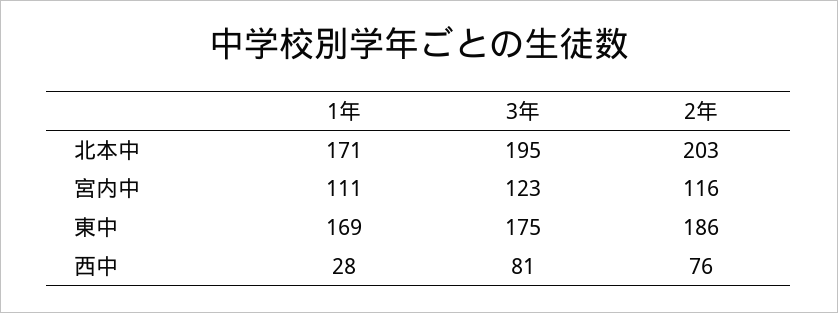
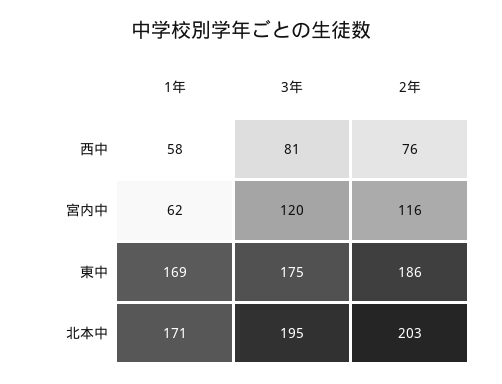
  {
    "1年": {
      "北本中": 171,
-     "宮内中": 111,
+     "宮内中": 62,
      "東中": 169,
-     "西中": 28
+     "西中": 58
    },
    "3年": {
      "北本中": 195,
-     "宮内中": 123,
+     "宮内中": 120,
      "東中": 175,
      "西中": 81
    },
    "2年": {
      "北本中": 203,
      "宮内中": 116,
      "東中": 186,
      "西中": 76
    }
  }

